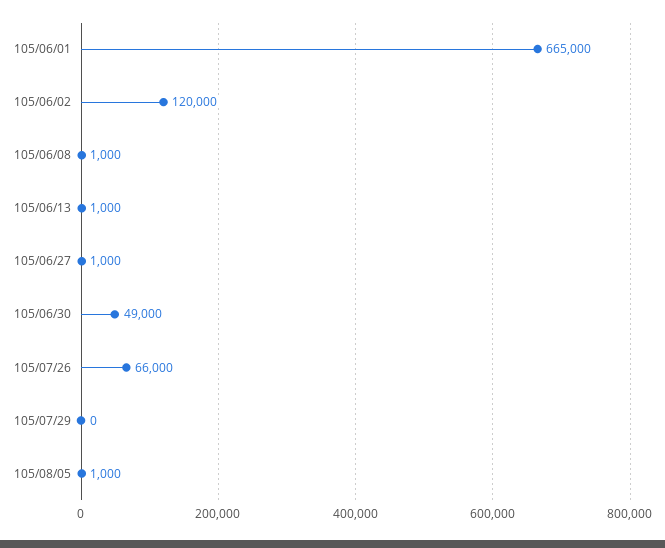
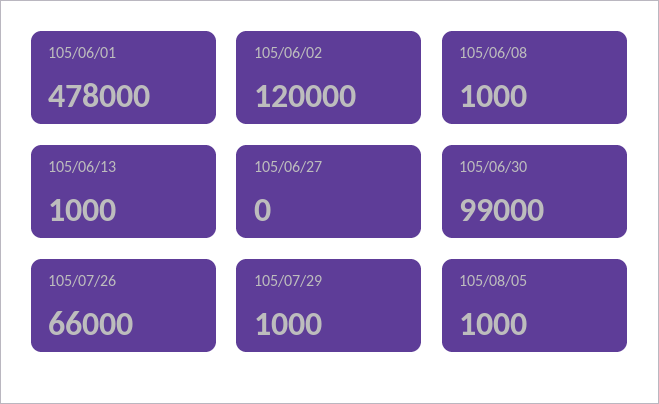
  {
-   "105/06/01": 665000,
+   "105/06/01": 478000,
    "105/06/02": 120000,
    "105/06/08": 1000,
    "105/06/13": 1000,
-   "105/06/27": 1000,
+   "105/06/27": 0,
-   "105/06/30": 49000,
+   "105/06/30": 99000,
    "105/07/26": 66000,
-   "105/07/29": 0,
+   "105/07/29": 1000,
    "105/08/05": 1000
  }

